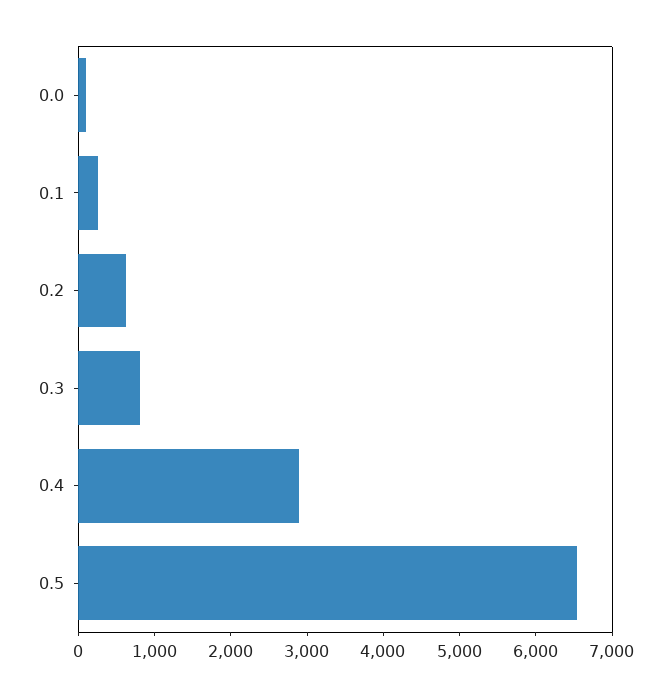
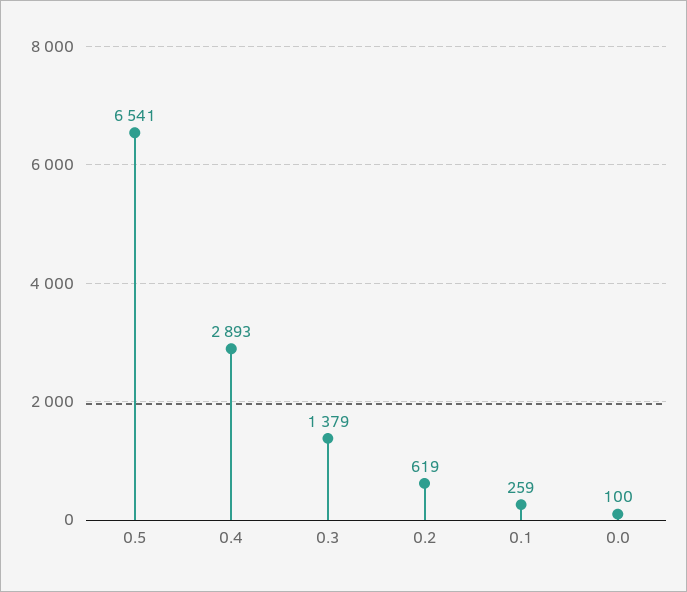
  {
    "0.0": 100,
    "0.1": 259,
    "0.2": 619,
-   "0.3": 800,
+   "0.3": 1379,
    "0.4": 2893,
    "0.5": 6541
  }

